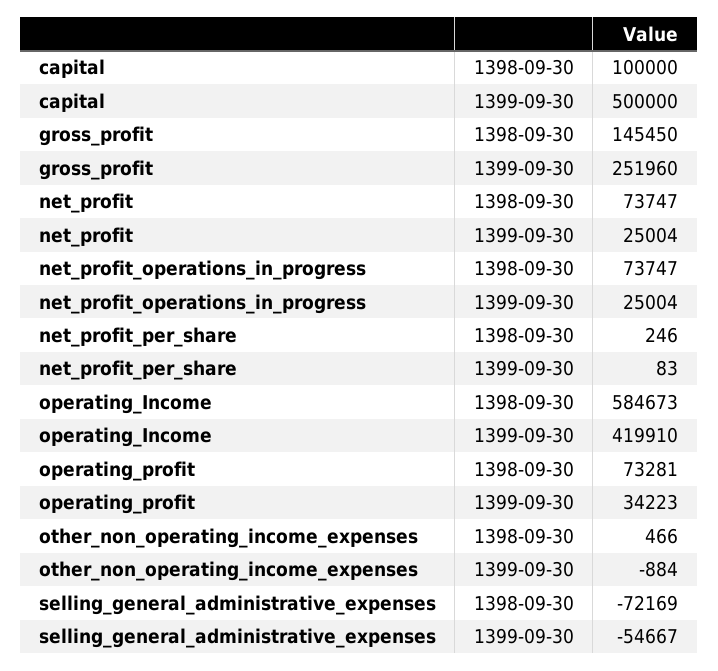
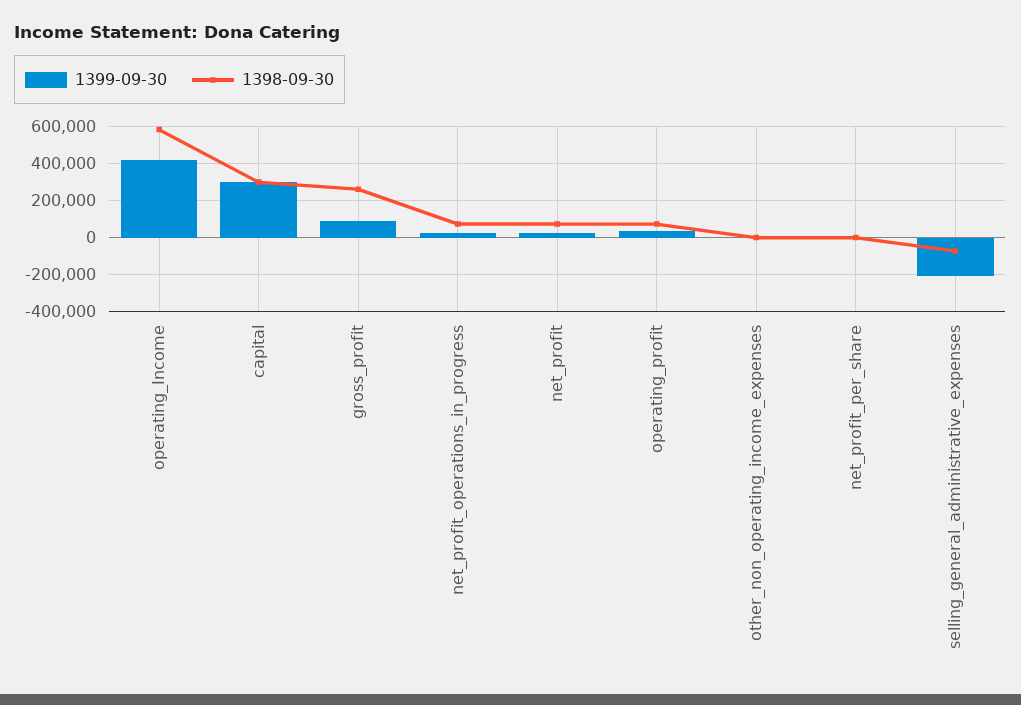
  {
    "1398-09-30": {
-     "capital": 100000,
+     "capital": 300000,
-     "gross_profit": 145450,
+     "gross_profit": 250000,
      "net_profit": 73747,
      "net_profit_operations_in_progress": 73747,
      "net_profit_per_share": 246,
      "operating_Income": 584673,
      "operating_profit": 73281,
      "other_non_operating_income_expenses": 466,
      "selling_general_administrative_expenses": -72169
    },
    "1399-09-30": {
-     "capital": 500000,
+     "capital": 300000,
-     "gross_profit": 251960,
+     "gross_profit": 100000,
      "net_profit": 25004,
      "net_profit_operations_in_progress": 25004,
      "net_profit_per_share": 83,
      "operating_Income": 419910,
      "operating_profit": 34223,
      "other_non_operating_income_expenses": -884,
-     "selling_general_administrative_expenses": -54667
+     "selling_general_administrative_expenses": -200000
    }
  }

